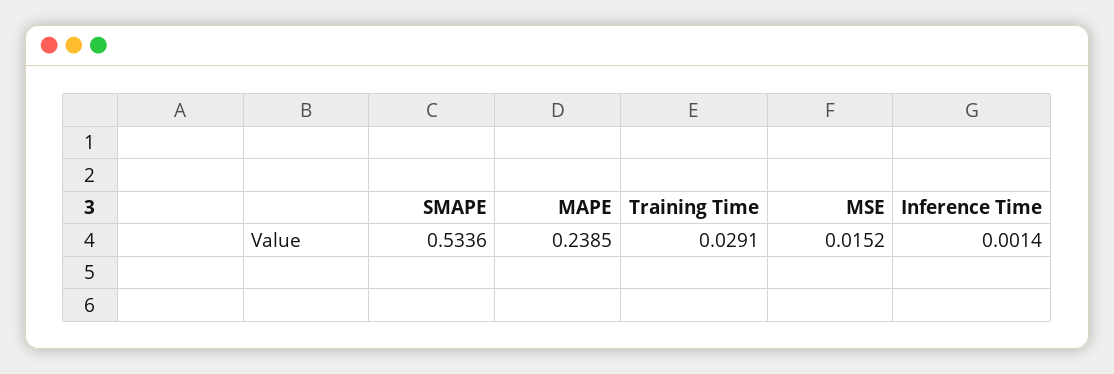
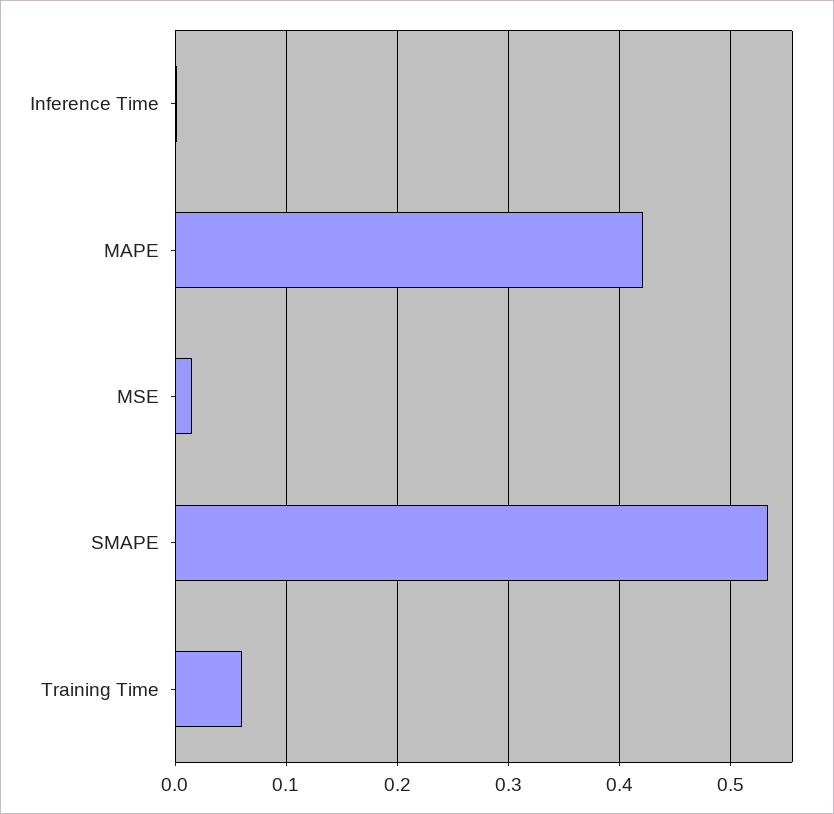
  {
    "SMAPE": 0.5336,
-   "MAPE": 0.2385,
+   "MAPE": 0.42,
-   "Training Time": 0.0291,
+   "Training Time": 0.06,
    "MSE": 0.0152,
    "Inference Time": 0.0014
  }

